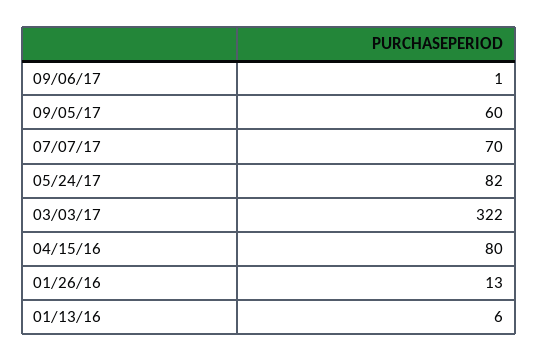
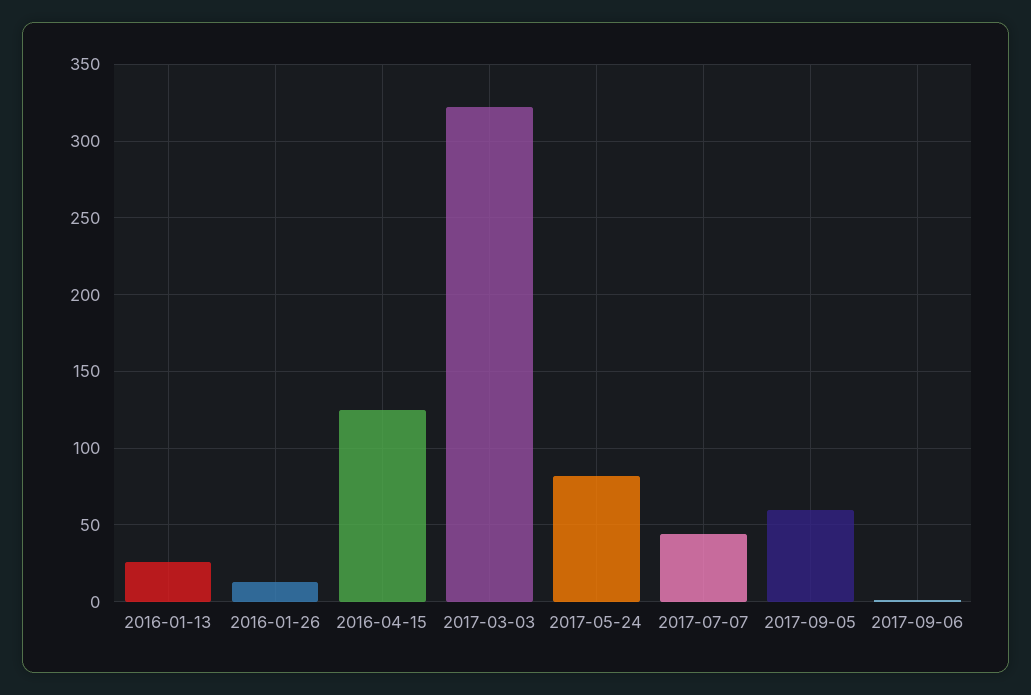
  {
    "09/06/17": 1,
    "09/05/17": 60,
-   "07/07/17": 70,
+   "07/07/17": 45,
    "05/24/17": 82,
    "03/03/17": 322,
-   "04/15/16": 80,
+   "04/15/16": 125,
    "01/26/16": 13,
-   "01/13/16": 6
+   "01/13/16": 25
  }

